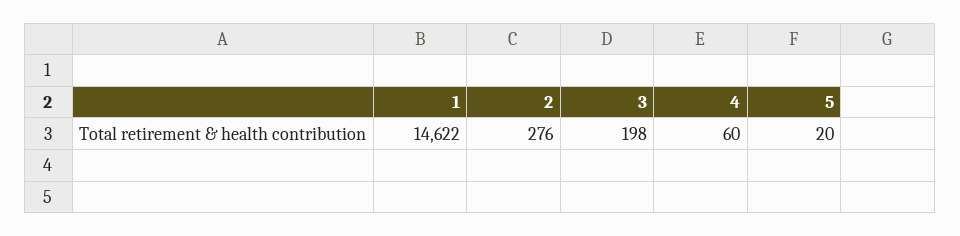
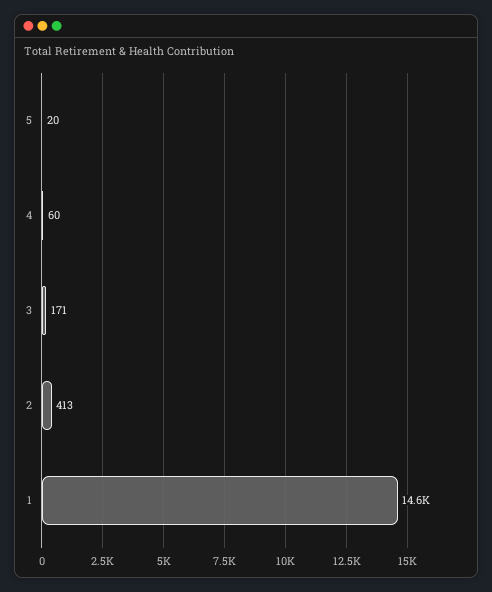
  {
    "1": 14622,
-   "2": 276,
+   "2": 413,
-   "3": 198,
+   "3": 171,
    "4": 60,
    "5": 20
  }

